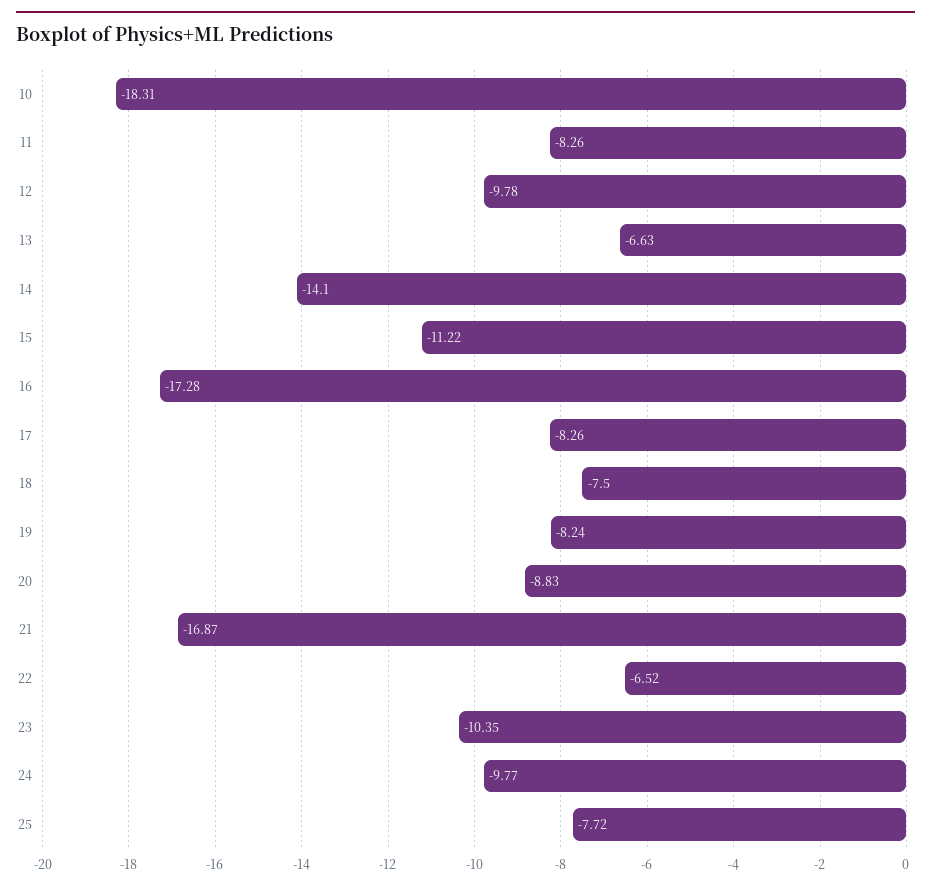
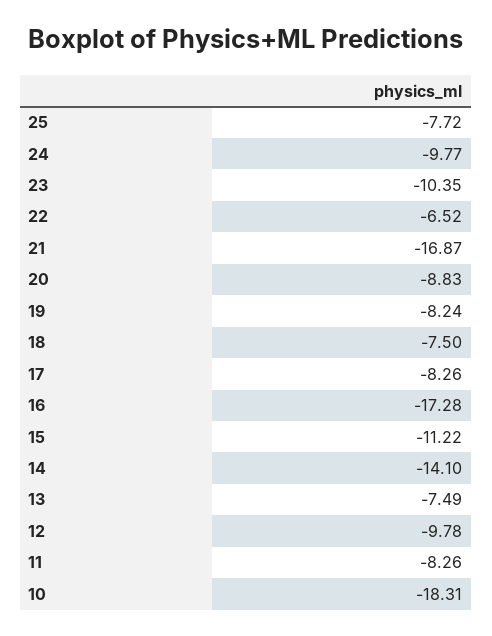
  {
    "10": -18.31,
    "11": -8.26,
    "12": -9.78,
-   "13": -6.63,
+   "13": -7.49,
    "14": -14.1,
    "15": -11.22,
    "16": -17.28,
    "17": -8.26,
    "18": -7.5,
    "19": -8.24,
    "20": -8.83,
    "21": -16.87,
    "22": -6.52,
    "23": -10.35,
    "24": -9.77,
    "25": -7.72
  }

